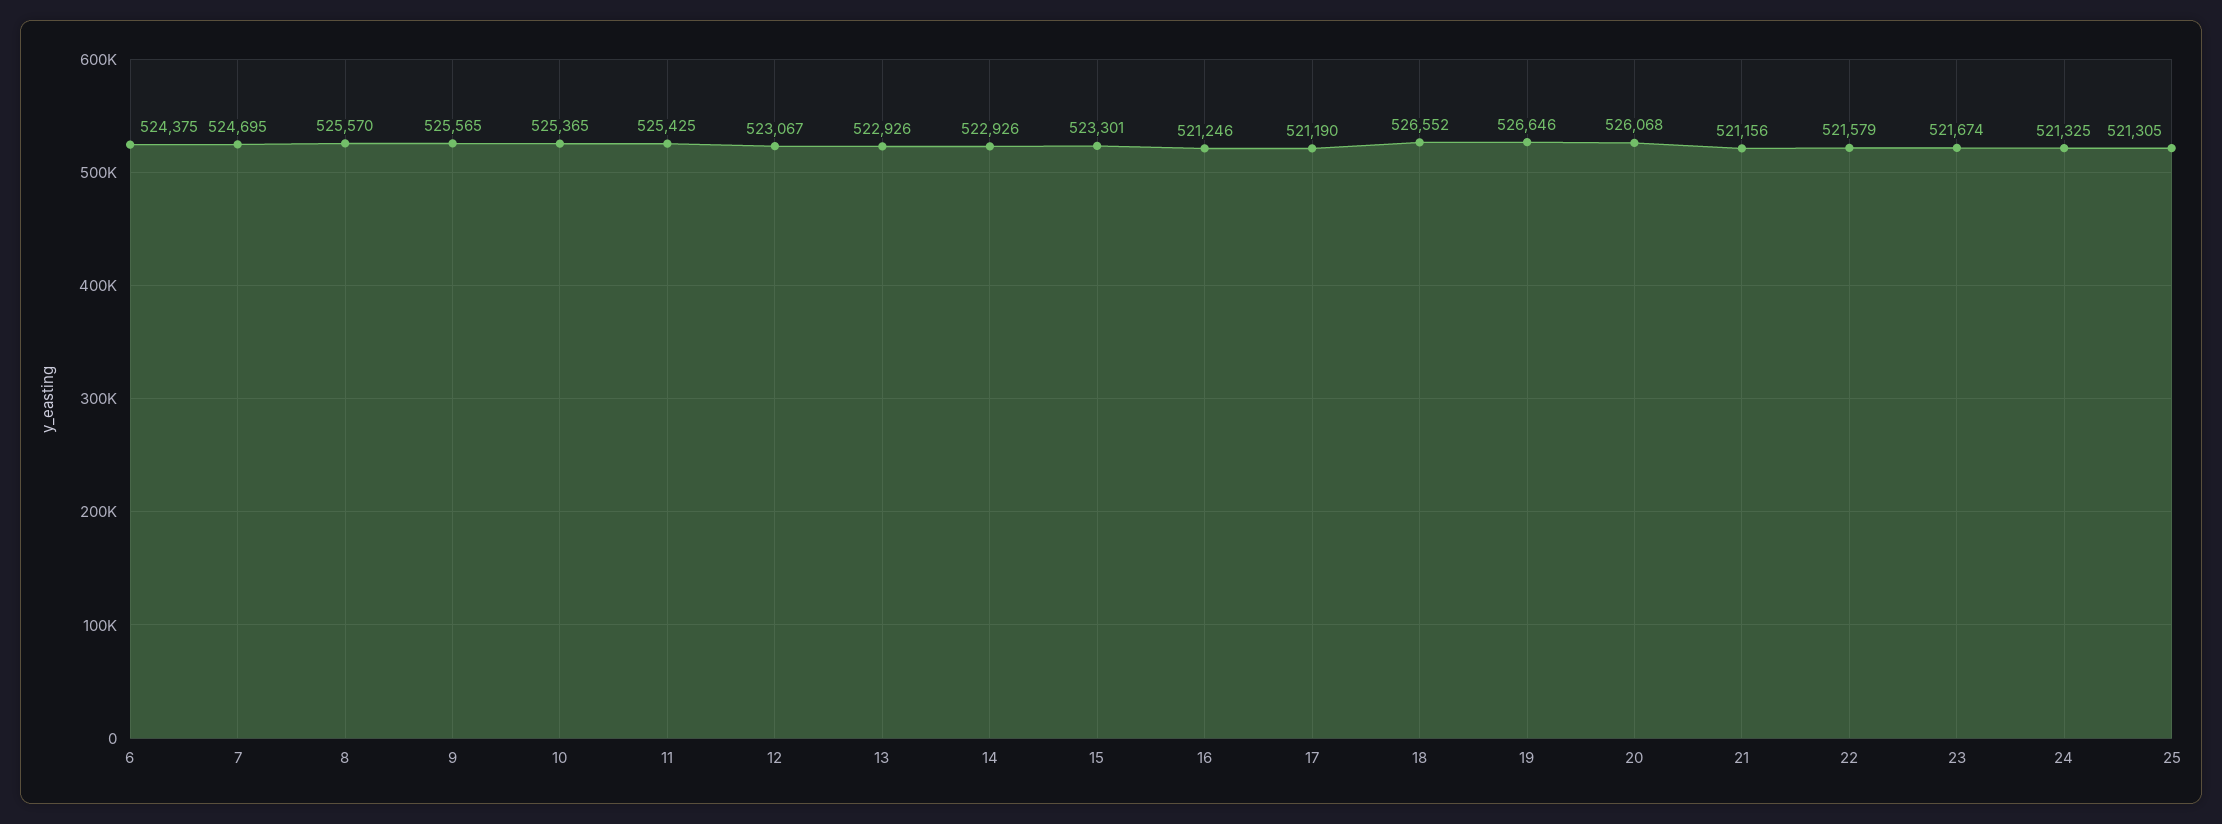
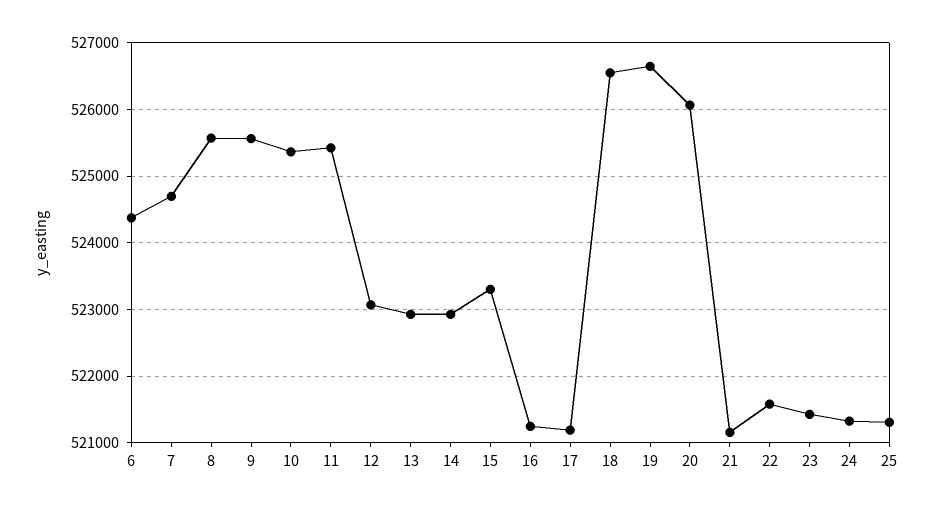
  {
    "6": 524375,
    "7": 524695,
    "8": 525570,
    "9": 525565,
    "10": 525365,
    "11": 525425,
    "12": 523067,
    "13": 522926,
    "14": 522926,
    "15": 523301,
    "16": 521246,
    "17": 521190,
    "18": 526552,
    "19": 526646,
    "20": 526068,
    "21": 521156,
    "22": 521579,
-   "23": 521674,
+   "23": 521400,
    "24": 521325,
    "25": 521305
  }

